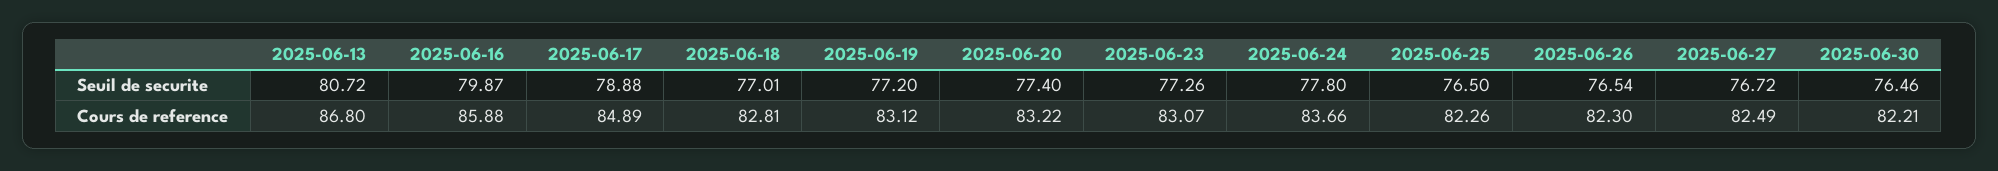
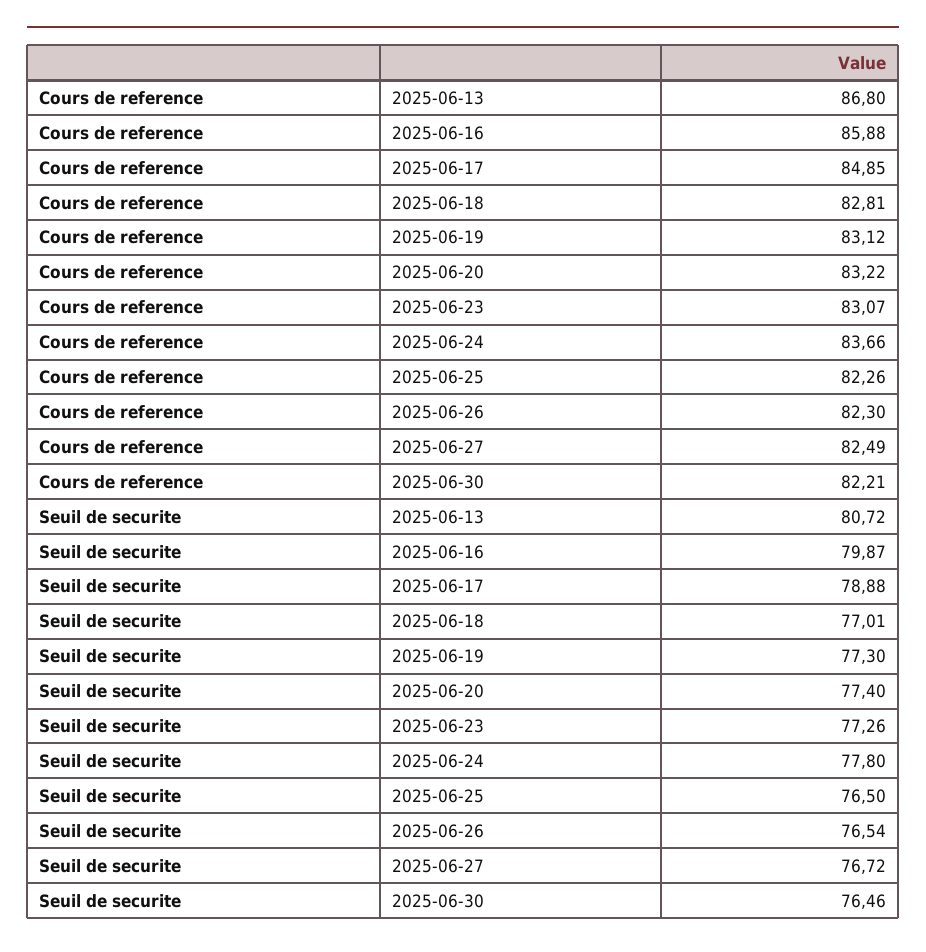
  {
    "2025-06-13": {
      "Seuil de securite": 80.72,
      "Cours de reference": 86.8
    },
    "2025-06-16": {
      "Seuil de securite": 79.87,
      "Cours de reference": 85.88
    },
    "2025-06-17": {
      "Seuil de securite": 78.88,
-     "Cours de reference": 84.89
+     "Cours de reference": 84.85
    },
    "2025-06-18": {
      "Seuil de securite": 77.01,
      "Cours de reference": 82.81
    },
    "2025-06-19": {
-     "Seuil de securite": 77.2,
+     "Seuil de securite": 77.3,
      "Cours de reference": 83.12
    },
    "2025-06-20": {
      "Seuil de securite": 77.4,
      "Cours de reference": 83.22
    },
    "2025-06-23": {
      "Seuil de securite": 77.26,
      "Cours de reference": 83.07
    },
    "2025-06-24": {
      "Seuil de securite": 77.8,
      "Cours de reference": 83.66
    },
    "2025-06-25": {
      "Seuil de securite": 76.5,
      "Cours de reference": 82.26
    },
    "2025-06-26": {
      "Seuil de securite": 76.54,
      "Cours de reference": 82.3
    },
    "2025-06-27": {
      "Seuil de securite": 76.72,
      "Cours de reference": 82.49
    },
    "2025-06-30": {
      "Seuil de securite": 76.46,
      "Cours de reference": 82.21
    }
  }

